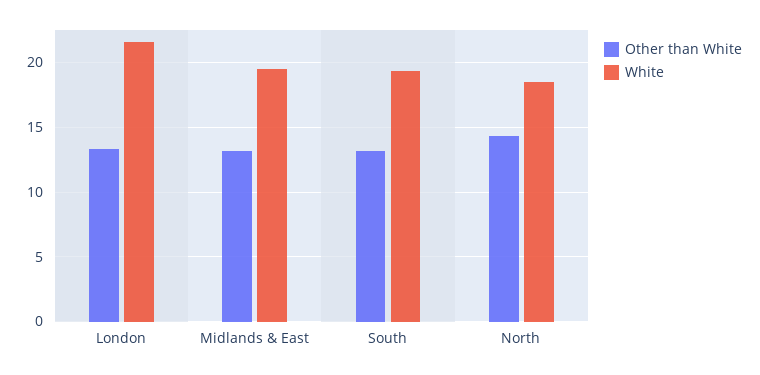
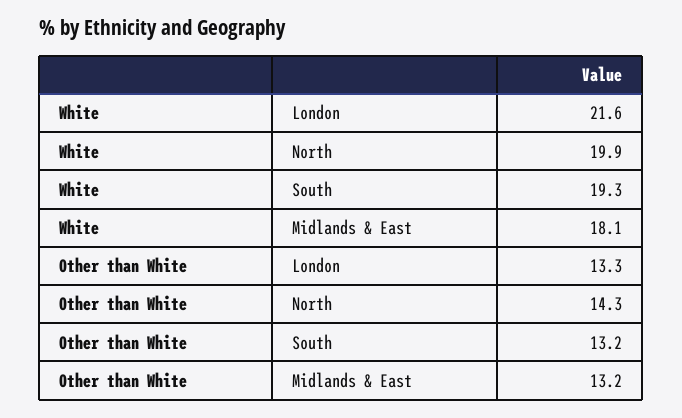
  {
    "Other than White": {
      "London": 13.3,
      "Midlands & East": 13.2,
      "South": 13.2,
      "North": 14.3
    },
    "White": {
      "London": 21.6,
-     "Midlands & East": 19.5,
+     "Midlands & East": 18.1,
      "South": 19.3,
-     "North": 18.5
+     "North": 19.9
    }
  }

